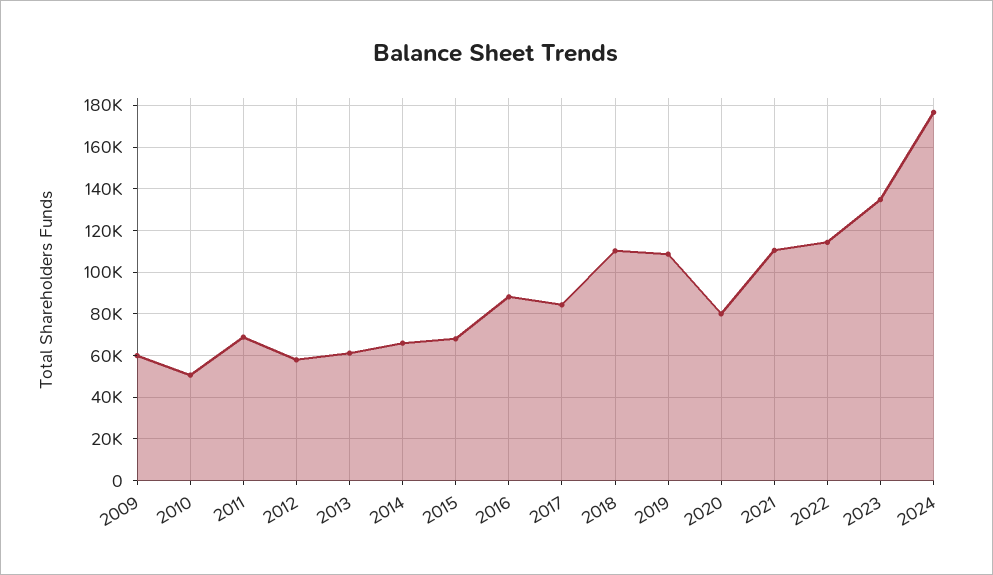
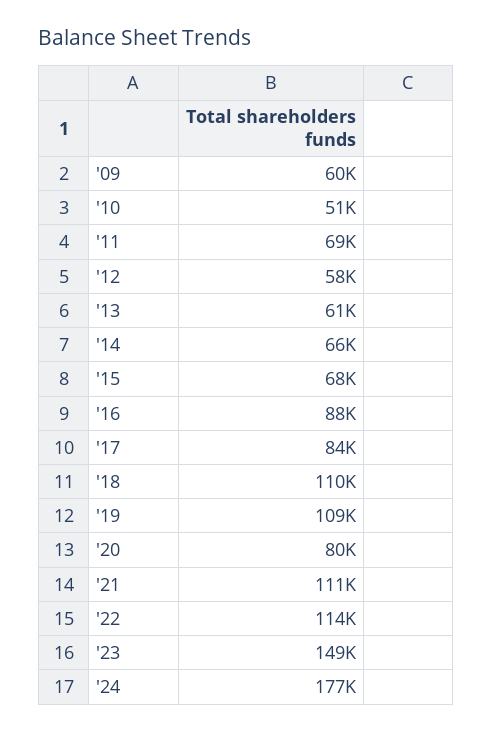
  {
    "2009": 60000,
    "2010": 51000,
    "2011": 69000,
    "2012": 58000,
    "2013": 61000,
    "2014": 66000,
    "2015": 68000,
    "2016": 88000,
    "2017": 84000,
    "2018": 110000,
    "2019": 109000,
    "2020": 80000,
    "2021": 111000,
    "2022": 114000,
-   "2023": 135000,
+   "2023": 149000,
    "2024": 177000
  }

